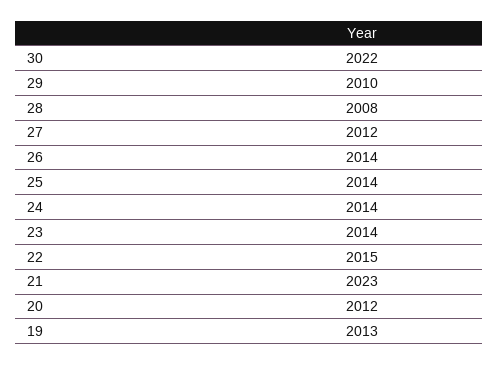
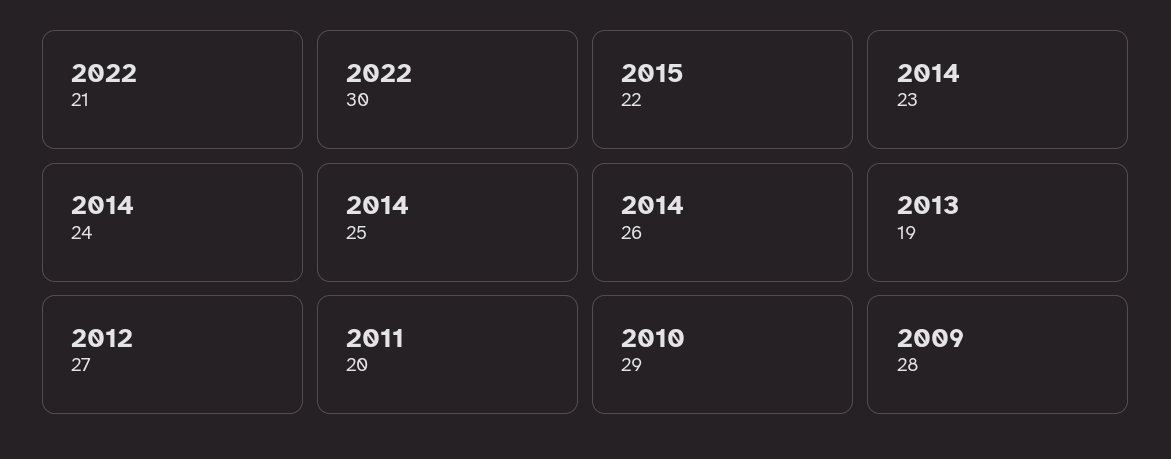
  {
    "30": 2022,
    "29": 2010,
-   "28": 2008,
+   "28": 2009,
    "27": 2012,
    "26": 2014,
    "25": 2014,
    "24": 2014,
    "23": 2014,
    "22": 2015,
-   "21": 2023,
+   "21": 2022,
-   "20": 2012,
+   "20": 2011,
    "19": 2013
  }

